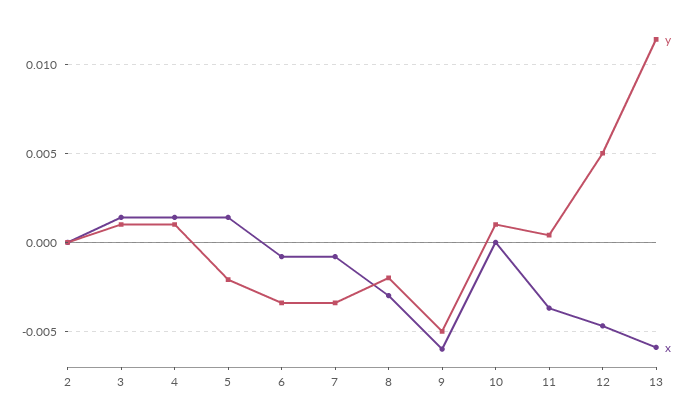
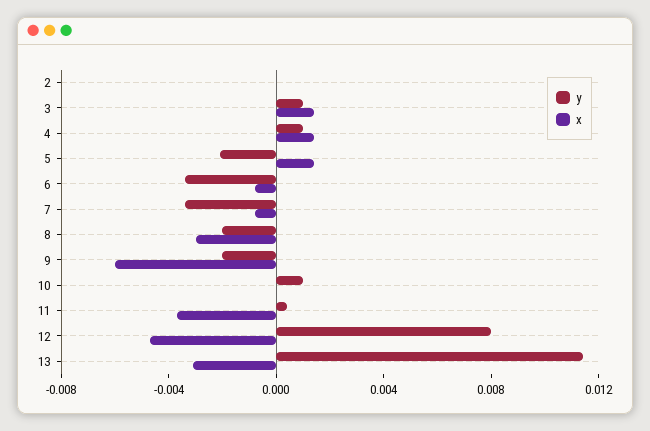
  {
    "y": {
      "2": 0,
      "3": 0.001,
      "4": 0.001,
      "5": -0.002,
      "6": -0.0035,
      "7": -0.0035,
      "8": -0.002,
-     "9": -0.005,
+     "9": -0.002,
      "10": 0.001,
      "11": 0.0005,
-     "12": 0.005,
+     "12": 0.008,
      "13": 0.0115
    },
    "x": {
      "2": 0,
      "3": 0.0015,
      "4": 0.0015,
      "5": 0.0015,
      "6": -0.001,
      "7": -0.001,
      "8": -0.003,
      "9": -0.006,
      "10": 0,
      "11": -0.0035,
      "12": -0.0045,
-     "13": -0.006
+     "13": -0.003
    }
  }

